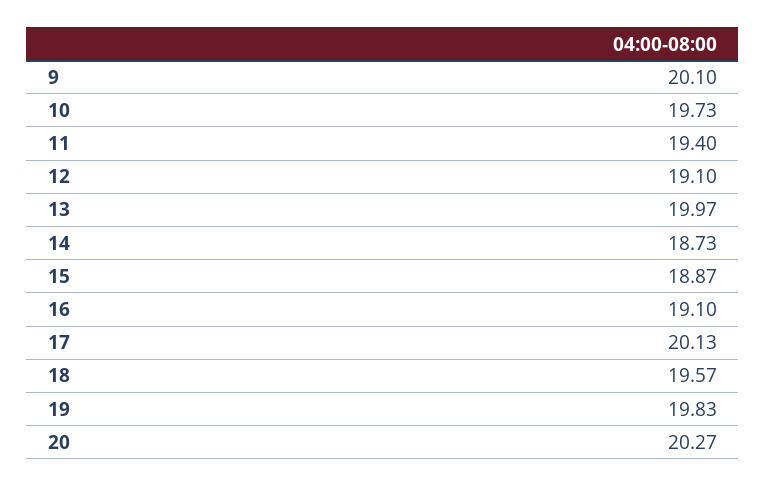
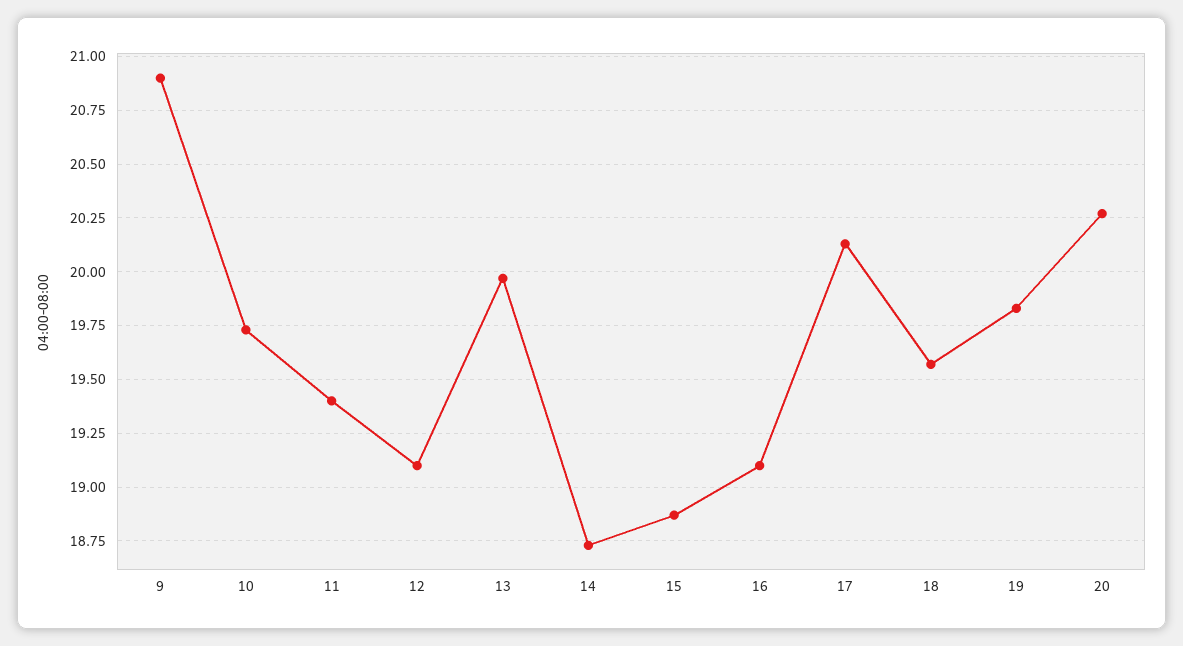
  {
-   "9": 20.1,
+   "9": 20.9,
    "10": 19.73,
    "11": 19.4,
    "12": 19.1,
    "13": 19.97,
    "14": 18.73,
    "15": 18.87,
    "16": 19.1,
    "17": 20.13,
    "18": 19.57,
    "19": 19.83,
    "20": 20.27
  }

